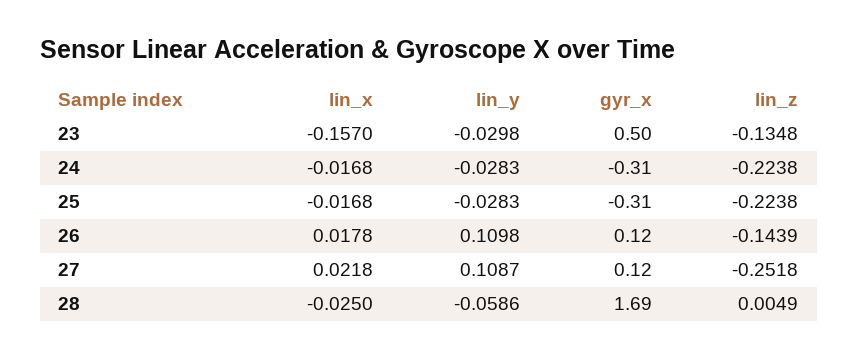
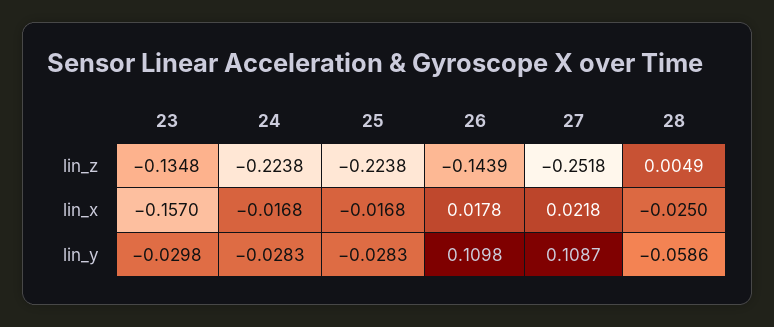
  {
    "lin_x": {
      "23": -0.157,
      "24": -0.0168,
      "25": -0.0168,
      "26": 0.0178,
      "27": 0.0218,
      "28": -0.025
    },
    "lin_y": {
      "23": -0.0298,
      "24": -0.0283,
      "25": -0.0283,
      "26": 0.1098,
      "27": 0.1087,
      "28": -0.0586
    },
-   "gyr_x": {
-     "23": 0.5,
-     "24": -0.31,
-     "25": -0.31,
-     "26": 0.12,
-     "27": 0.12,
-     "28": 1.69
-   },
    "lin_z": {
      "23": -0.1348,
      "24": -0.2238,
      "25": -0.2238,
      "26": -0.1439,
      "27": -0.2518,
      "28": 0.0049
    }
  }

